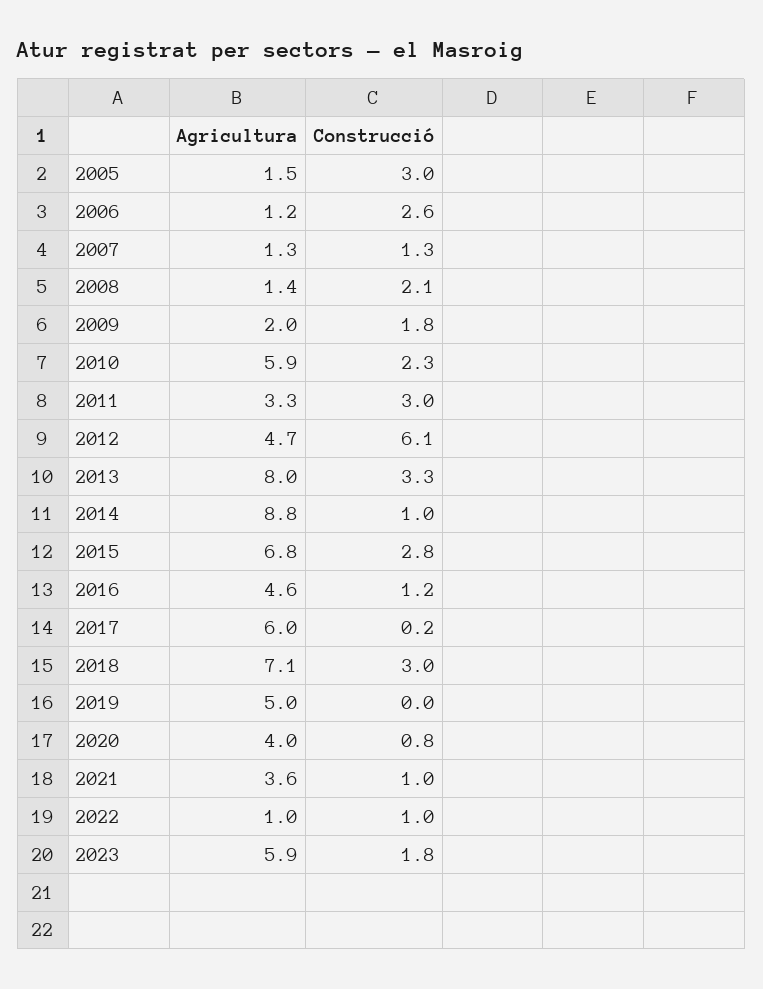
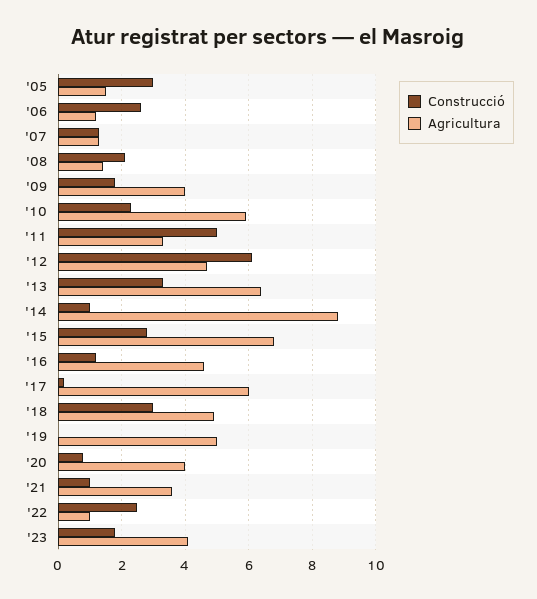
  {
    "Agricultura": {
      "2005": 1.5,
      "2006": 1.2,
      "2007": 1.3,
      "2008": 1.4,
-     "2009": 2,
+     "2009": 4,
      "2010": 5.9,
      "2011": 3.3,
      "2012": 4.7,
-     "2013": 8,
+     "2013": 6.5,
      "2014": 8.8,
      "2015": 6.8,
      "2016": 4.6,
      "2017": 6,
-     "2018": 7.1,
+     "2018": 5,
      "2019": 5,
      "2020": 4,
      "2021": 3.6,
      "2022": 1,
-     "2023": 5.9
+     "2023": 4
    },
    "Construcció": {
      "2005": 3,
      "2006": 2.6,
      "2007": 1.3,
      "2008": 2.1,
      "2009": 1.8,
      "2010": 2.3,
-     "2011": 3,
+     "2011": 5,
      "2012": 6.1,
      "2013": 3.3,
      "2014": 1,
      "2015": 2.8,
      "2016": 1.2,
      "2017": 0.2,
      "2018": 3,
      "2019": 0,
      "2020": 0.8,
      "2021": 1,
-     "2022": 1,
+     "2022": 2.5,
      "2023": 1.8
    }
  }

